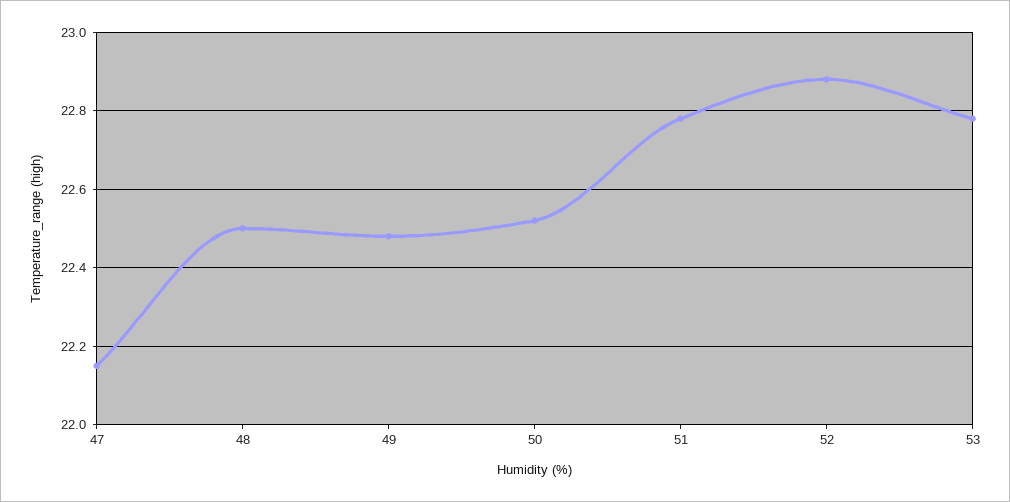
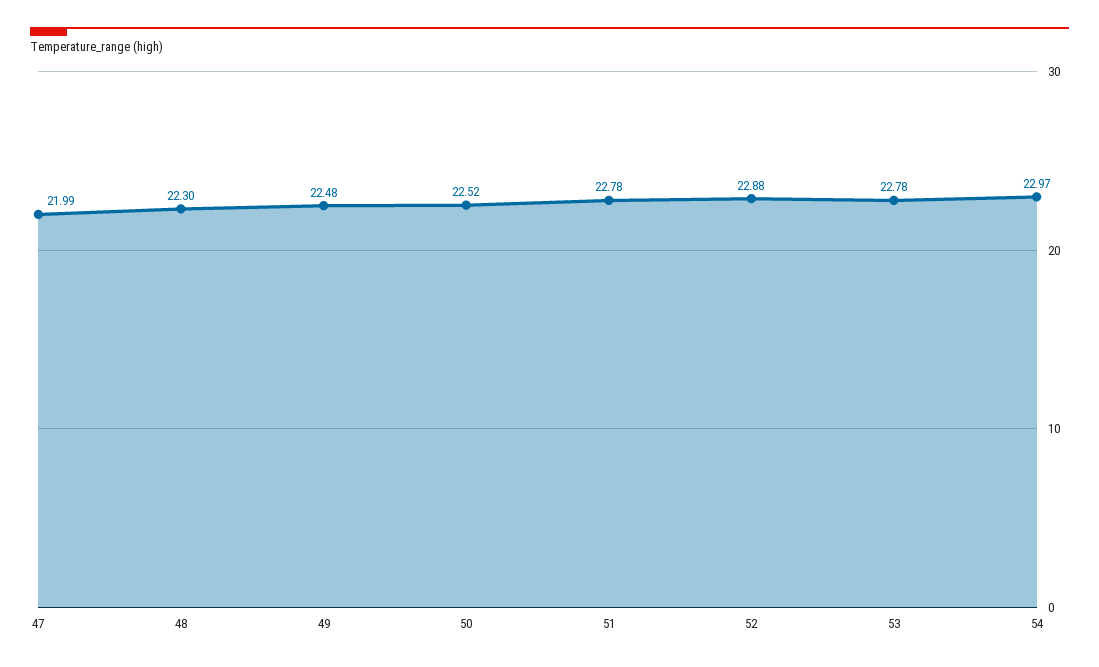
  {
-   "47": 22.15,
+   "47": 21.99,
-   "48": 22.5,
+   "48": 22.3,
    "49": 22.48,
    "50": 22.52,
    "51": 22.78,
    "52": 22.88,
-   "53": 22.78
+   "53": 22.78,
+   "54": 22.97
  }

